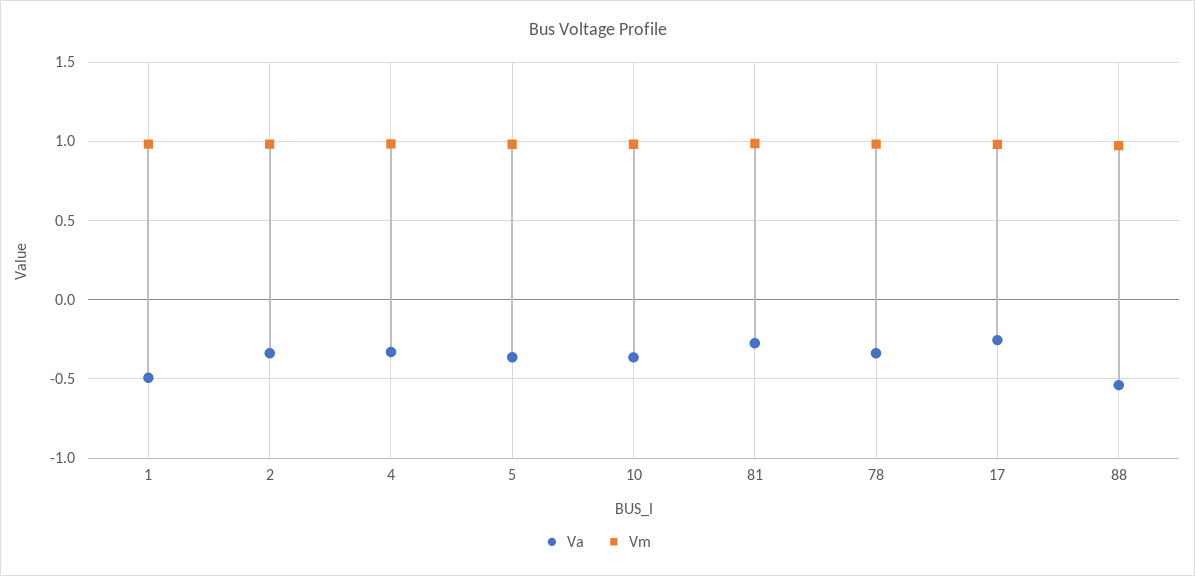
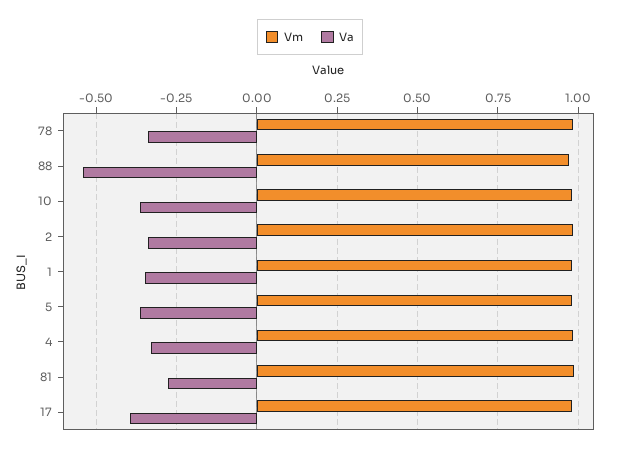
  {
    "Va": {
-     "1": -0.5,
+     "1": -0.35,
      "2": -0.35,
      "4": -0.325,
      "5": -0.375,
      "10": -0.375,
      "81": -0.275,
      "78": -0.35,
-     "17": -0.25,
+     "17": -0.4,
      "88": -0.55
    },
    "Vm": {
      "1": 0.975,
      "2": 0.975,
      "4": 0.975,
      "5": 0.975,
      "10": 0.975,
      "81": 0.975,
      "78": 0.975,
      "17": 0.975,
      "88": 0.975
    }
  }

